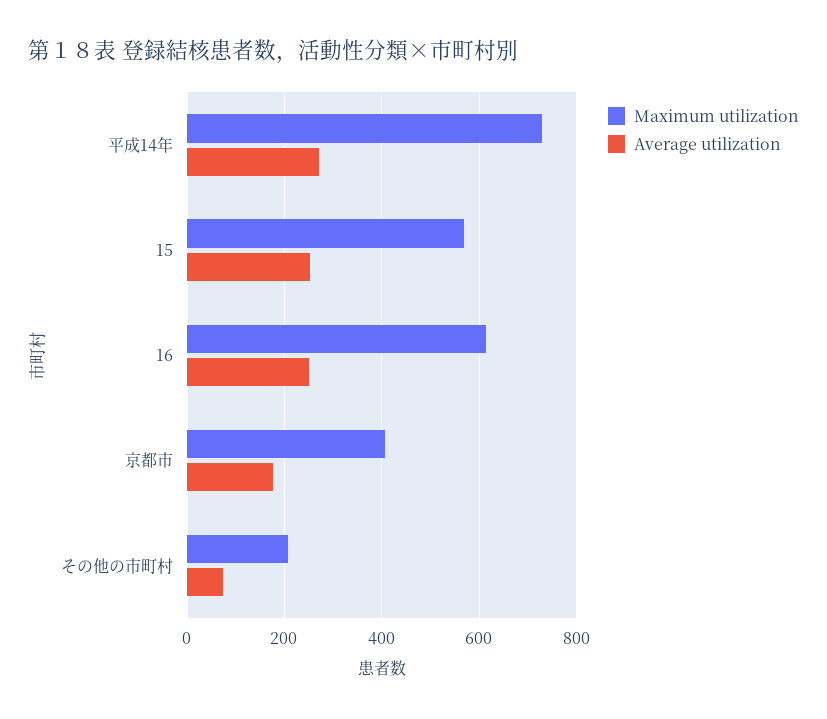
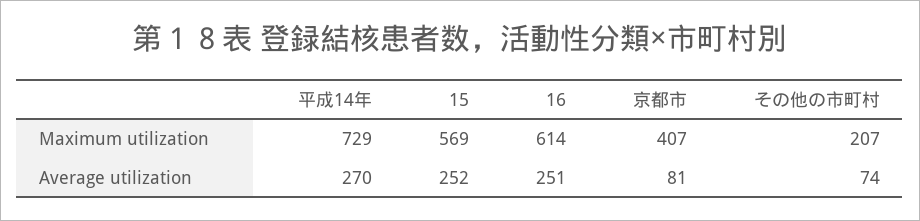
  {
    "Maximum utilization": {
      "平成14年": 729,
      "15": 569,
      "16": 614,
      "京都市": 407,
      "その他の市町村": 207
    },
    "Average utilization": {
      "平成14年": 270,
      "15": 252,
      "16": 251,
-     "京都市": 180,
+     "京都市": 81,
      "その他の市町村": 74
    }
  }

